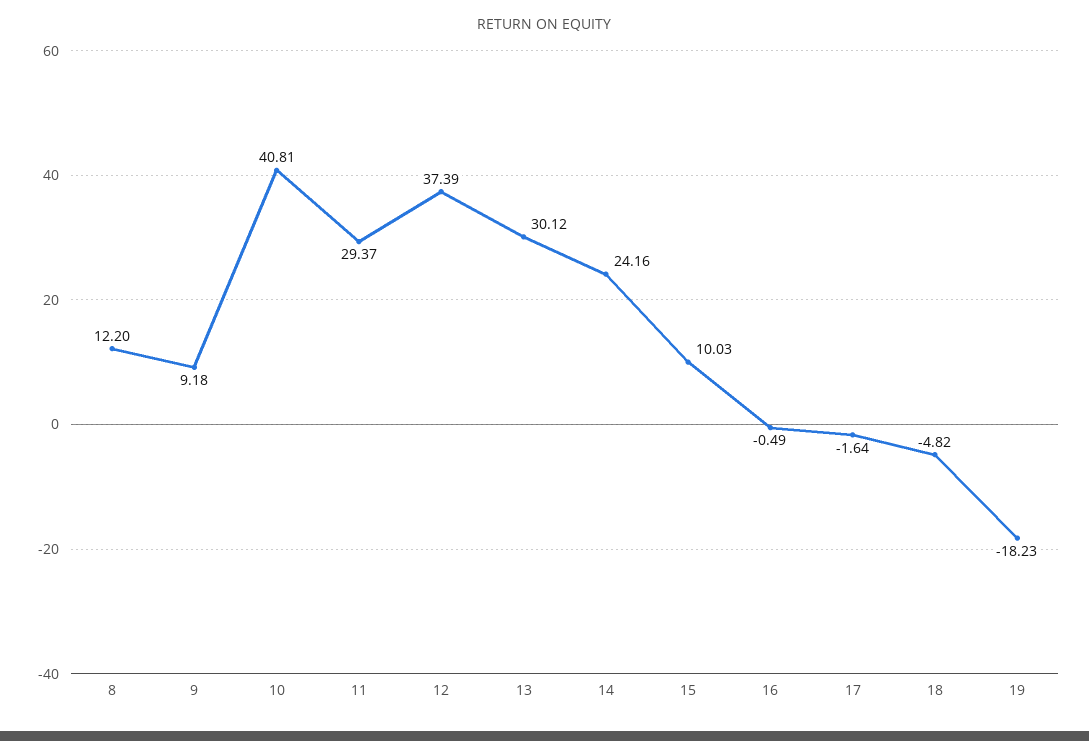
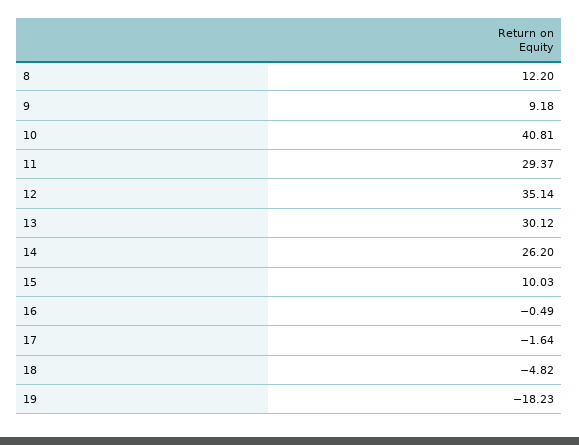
  {
    "8": 12.2,
    "9": 9.18,
    "10": 40.81,
    "11": 29.37,
-   "12": 37.39,
+   "12": 35.14,
    "13": 30.12,
-   "14": 24.16,
+   "14": 26.2,
    "15": 10.03,
    "16": -0.49,
    "17": -1.64,
    "18": -4.82,
    "19": -18.23
  }

